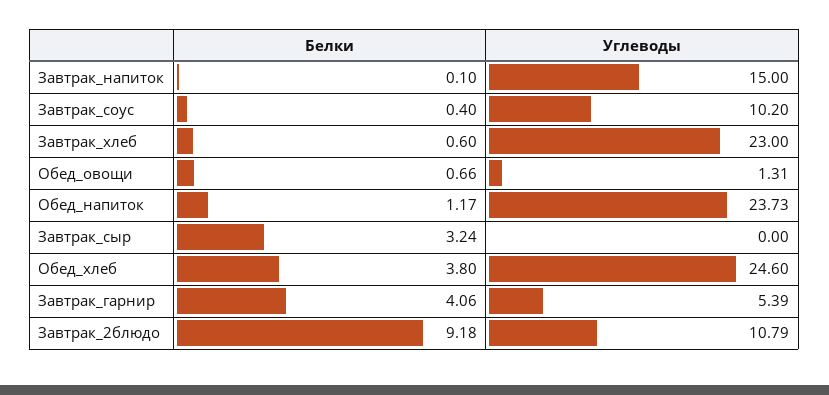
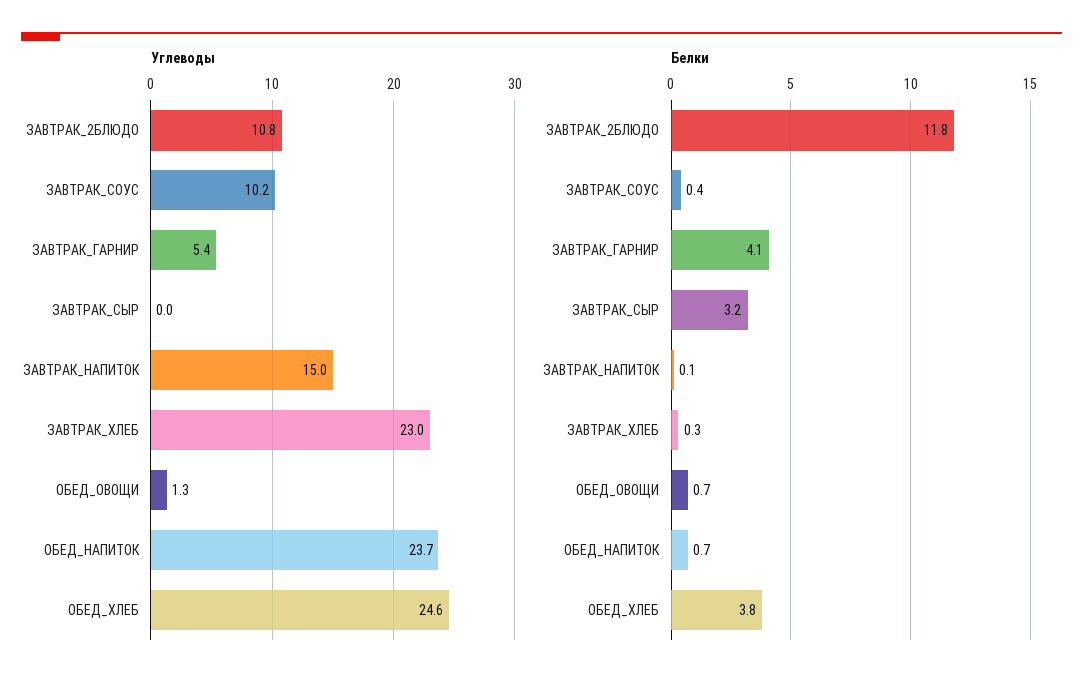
  {
    "Белки": {
      "Завтрак_напиток": 0.1,
      "Завтрак_соус": 0.4,
-     "Завтрак_хлеб": 0.6,
+     "Завтрак_хлеб": 0.3,
      "Обед_овощи": 0.66,
-     "Обед_напиток": 1.17,
+     "Обед_напиток": 0.7,
      "Завтрак_сыр": 3.24,
      "Обед_хлеб": 3.8,
      "Завтрак_гарнир": 4.06,
-     "Завтрак_2блюдо": 9.18
+     "Завтрак_2блюдо": 11.8
    },
    "Углеводы": {
      "Завтрак_напиток": 15,
      "Завтрак_соус": 10.2,
      "Завтрак_хлеб": 23,
      "Обед_овощи": 1.31,
      "Обед_напиток": 23.73,
      "Завтрак_сыр": 0,
      "Обед_хлеб": 24.6,
      "Завтрак_гарнир": 5.39,
      "Завтрак_2блюдо": 10.79
    }
  }

